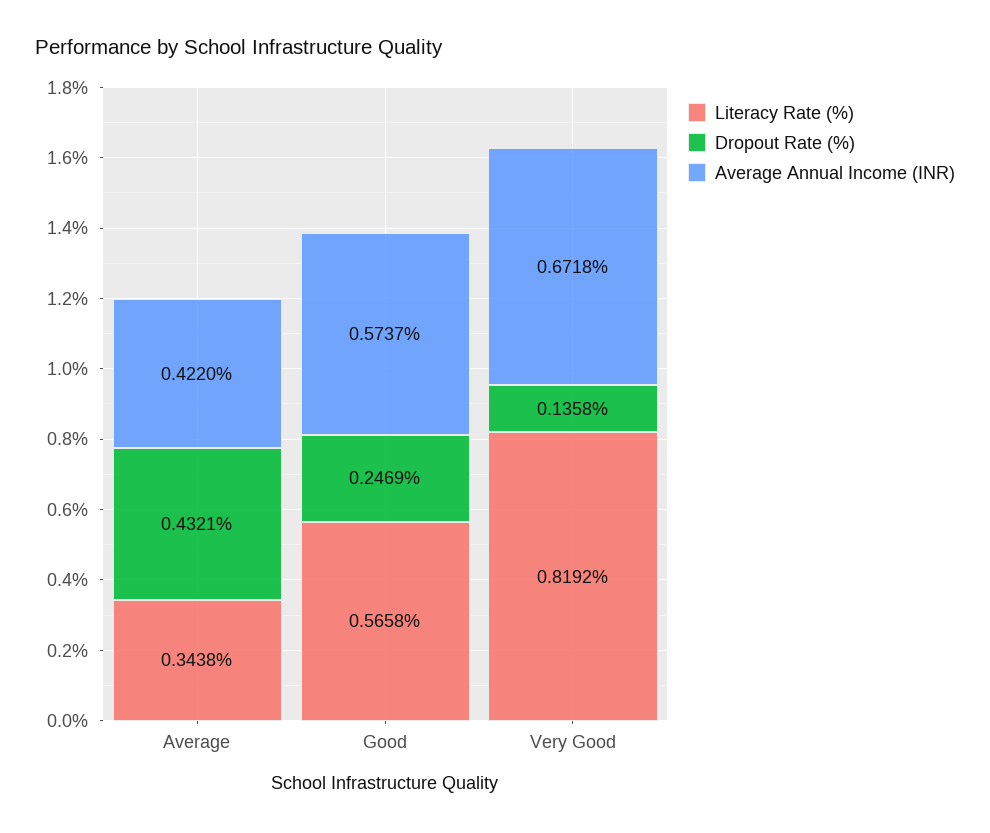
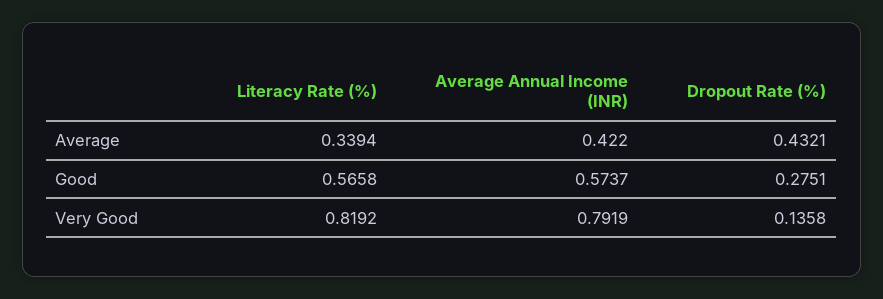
  {
    "Literacy Rate (%)": {
-     "Average": 0.3438,
+     "Average": 0.3394,
      "Good": 0.5658,
      "Very Good": 0.8192
    },
    "Dropout Rate (%)": {
      "Average": 0.4321,
-     "Good": 0.2469,
+     "Good": 0.2751,
      "Very Good": 0.1358
    },
    "Average Annual Income (INR)": {
      "Average": 0.422,
      "Good": 0.5737,
-     "Very Good": 0.6718
+     "Very Good": 0.7919
    }
  }

